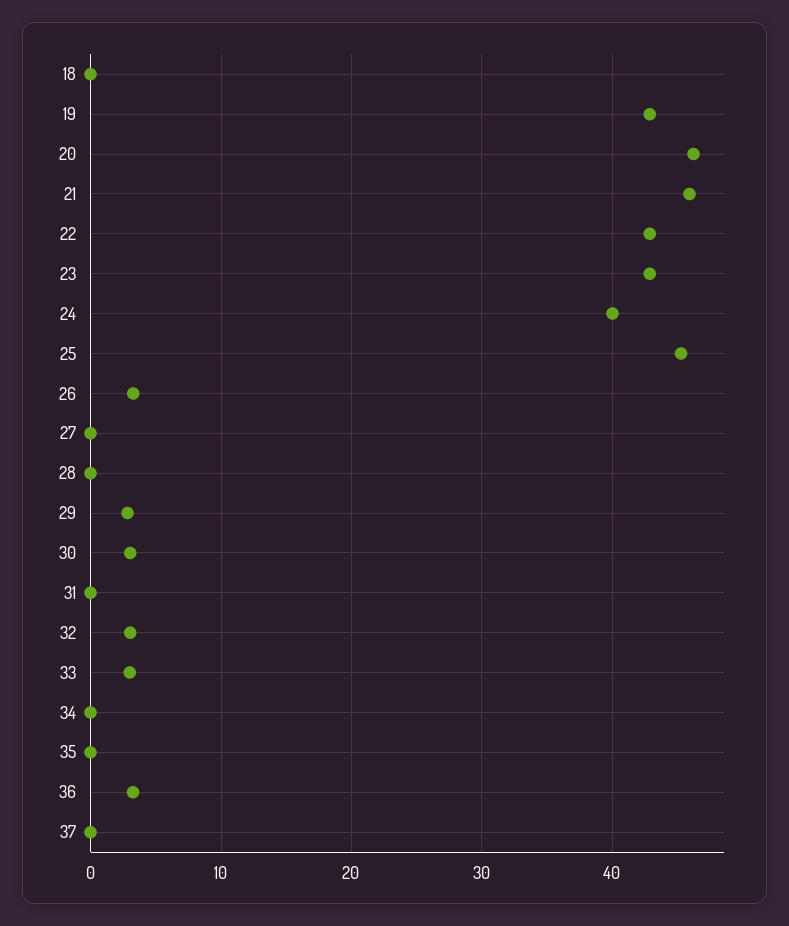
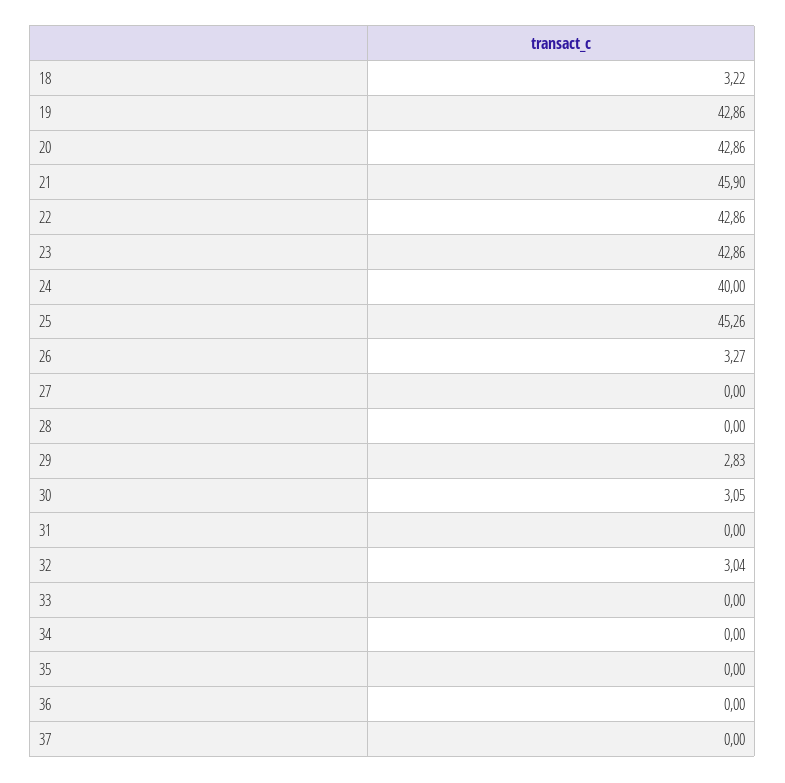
  {
-   "18": 0,
+   "18": 3.22,
    "19": 42.86,
-   "20": 46,
+   "20": 42.86,
    "21": 45.9,
    "22": 42.86,
    "23": 42.86,
    "24": 40,
    "25": 45.26,
    "26": 3.27,
    "27": 0,
    "28": 0,
    "29": 2.83,
    "30": 3.05,
    "31": 0,
    "32": 3.04,
-   "33": 3,
+   "33": 0,
    "34": 0,
    "35": 0,
-   "36": 3,
+   "36": 0,
    "37": 0
  }

